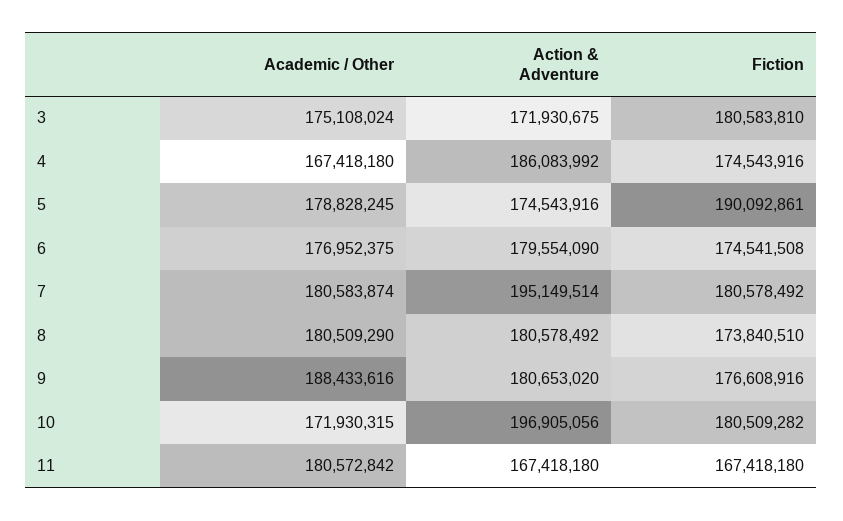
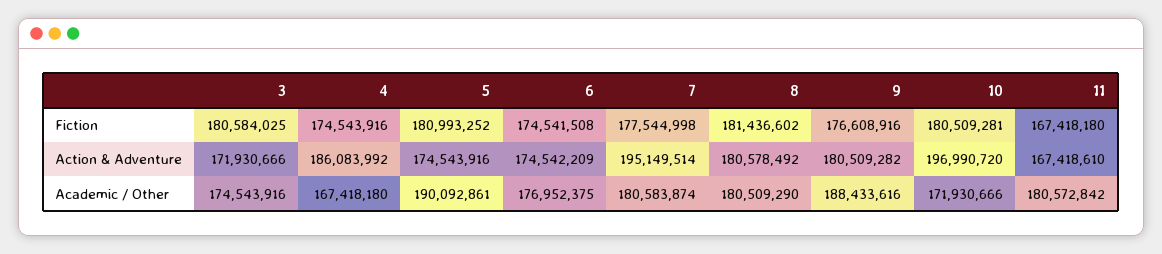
  {
    "Academic / Other": {
-     "3": 175108024,
+     "3": 174543916,
      "4": 167418180,
-     "5": 178828245,
+     "5": 190092861,
      "6": 176952375,
      "7": 180583874,
      "8": 180509290,
      "9": 188433616,
-     "10": 171930315,
+     "10": 171930666,
      "11": 180572842
    },
    "Action & Adventure": {
-     "3": 171930675,
+     "3": 171930666,
      "4": 186083992,
      "5": 174543916,
-     "6": 179554090,
+     "6": 174542209,
      "7": 195149514,
      "8": 180578492,
-     "9": 180653020,
+     "9": 180509282,
-     "10": 196905056,
+     "10": 196990720,
-     "11": 167418180
+     "11": 167418610
    },
    "Fiction": {
-     "3": 180583810,
+     "3": 180584025,
      "4": 174543916,
-     "5": 190092861,
+     "5": 180993252,
      "6": 174541508,
-     "7": 180578492,
+     "7": 177544998,
-     "8": 173840510,
+     "8": 181436602,
      "9": 176608916,
-     "10": 180509282,
+     "10": 180509281,
      "11": 167418180
    }
  }

